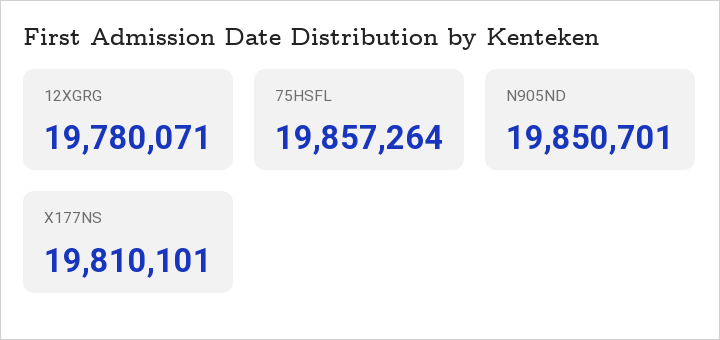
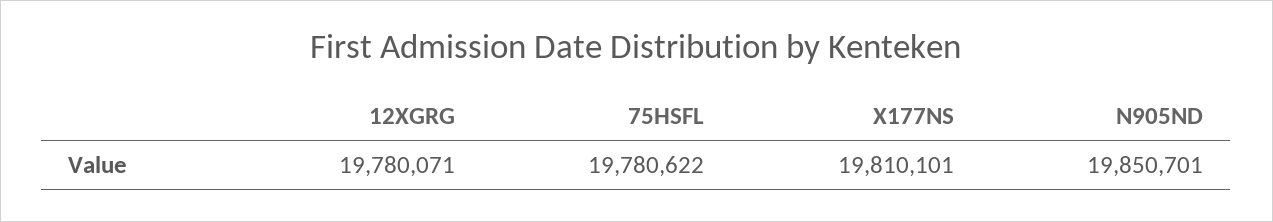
  {
    "12XGRG": 19780071,
-   "75HSFL": 19857264,
+   "75HSFL": 19780622,
    "N905ND": 19850701,
    "X177NS": 19810101
  }

